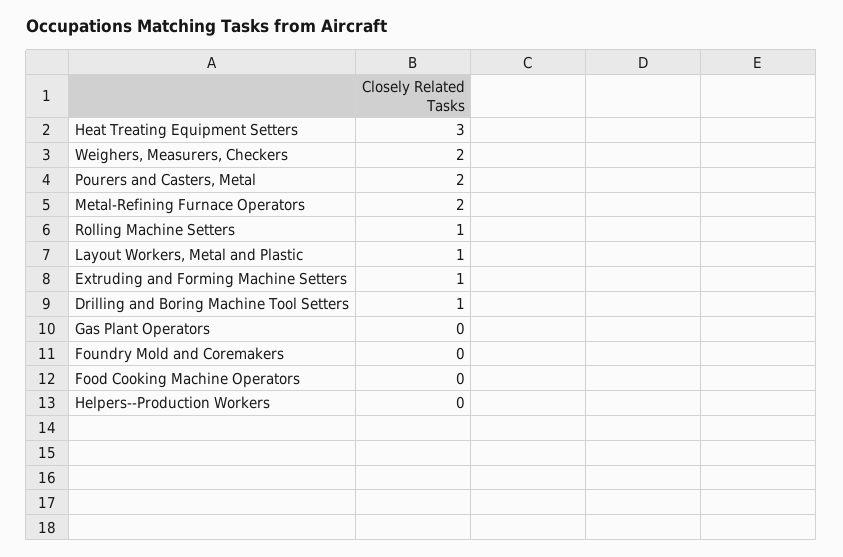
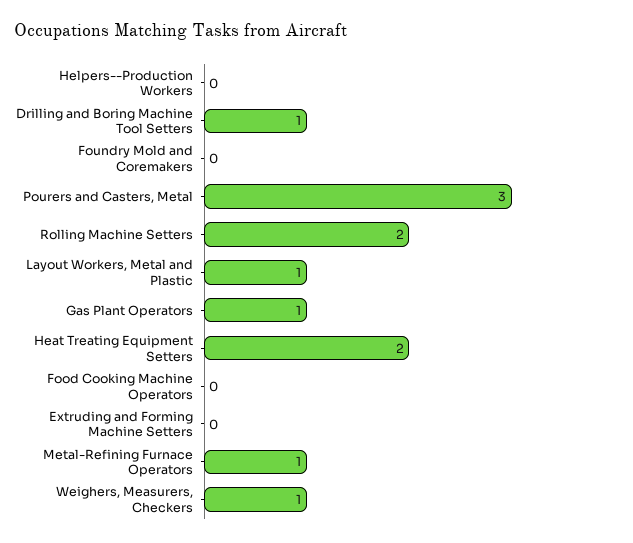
  {
-   "Heat Treating Equipment Setters": 3,
+   "Heat Treating Equipment Setters": 2,
-   "Weighers, Measurers, Checkers": 2,
+   "Weighers, Measurers, Checkers": 1,
-   "Pourers and Casters, Metal": 2,
+   "Pourers and Casters, Metal": 3,
-   "Metal-Refining Furnace Operators": 2,
+   "Metal-Refining Furnace Operators": 1,
-   "Rolling Machine Setters": 1,
+   "Rolling Machine Setters": 2,
    "Layout Workers, Metal and Plastic": 1,
-   "Extruding and Forming Machine Setters": 1,
+   "Extruding and Forming Machine Setters": 0,
    "Drilling and Boring Machine Tool Setters": 1,
-   "Gas Plant Operators": 0,
+   "Gas Plant Operators": 1,
    "Foundry Mold and Coremakers": 0,
    "Food Cooking Machine Operators": 0,
    "Helpers--Production Workers": 0
  }

